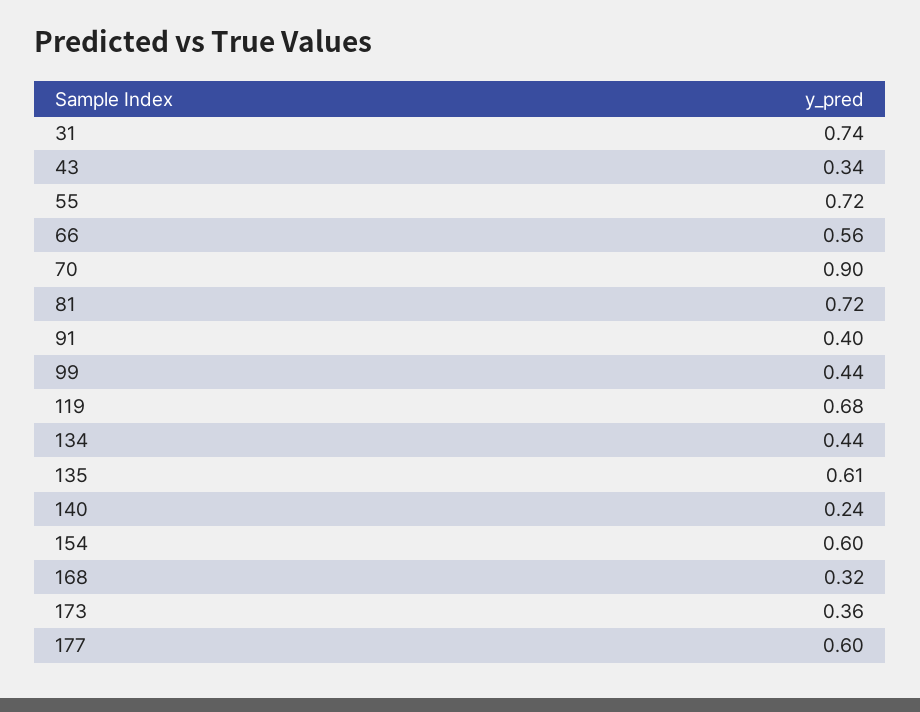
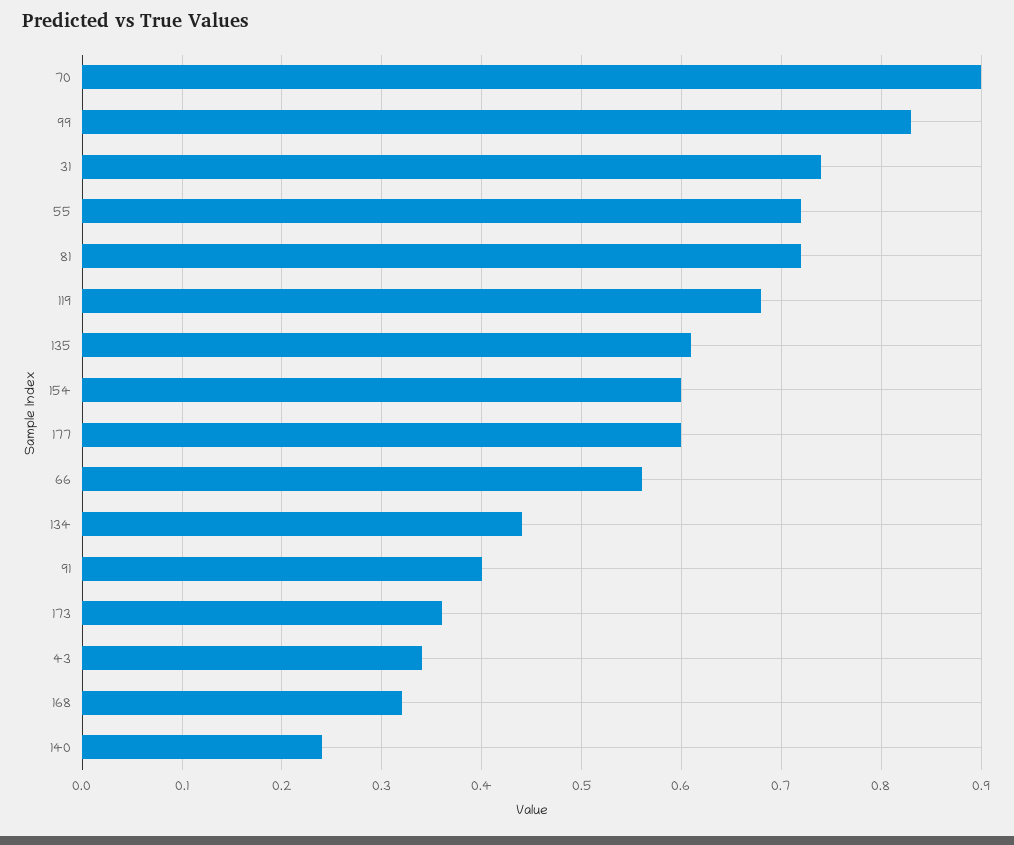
  {
    "31": 0.74,
    "43": 0.34,
    "55": 0.72,
    "66": 0.56,
    "70": 0.9,
    "81": 0.72,
    "91": 0.4,
-   "99": 0.44,
+   "99": 0.83,
    "119": 0.68,
    "134": 0.44,
    "135": 0.61,
    "140": 0.24,
    "154": 0.6,
    "168": 0.32,
    "173": 0.36,
    "177": 0.6
  }

